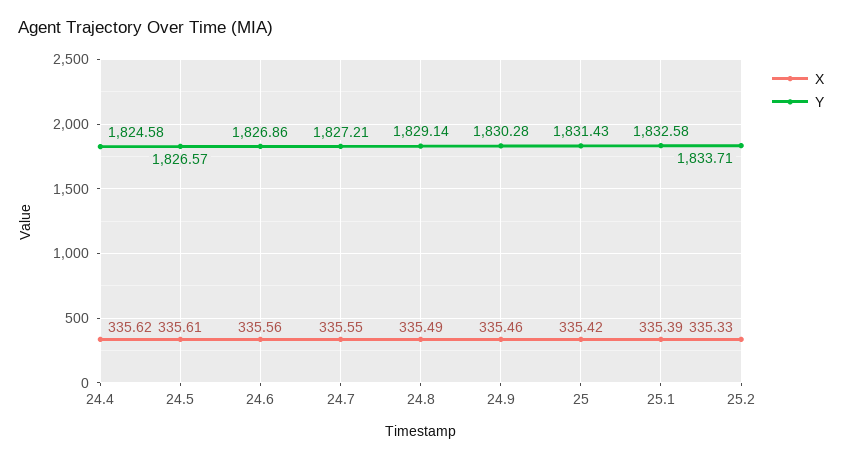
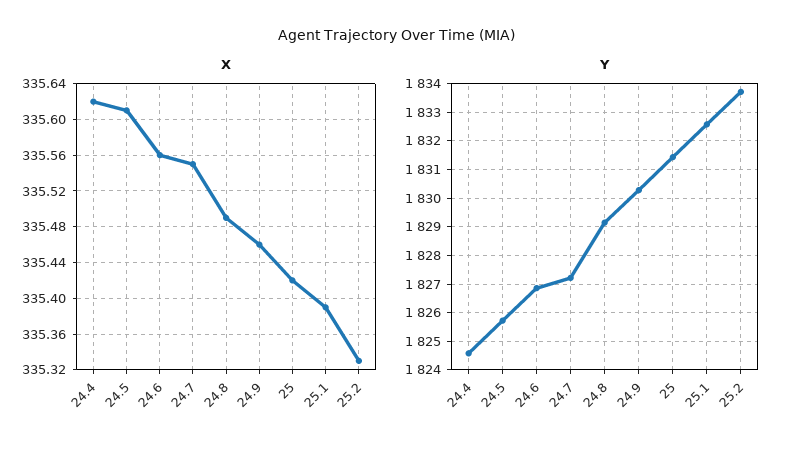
  {
    "X": {
      "24.4": 335.62,
      "24.5": 335.61,
      "24.6": 335.56,
      "24.7": 335.55,
      "24.8": 335.49,
      "24.9": 335.46,
      "25": 335.42,
      "25.1": 335.39,
      "25.2": 335.33
    },
    "Y": {
      "24.4": 1824.58,
-     "24.5": 1826.57,
+     "24.5": 1825.75,
      "24.6": 1826.86,
      "24.7": 1827.21,
      "24.8": 1829.14,
      "24.9": 1830.28,
      "25": 1831.43,
      "25.1": 1832.58,
      "25.2": 1833.71
    }
  }

